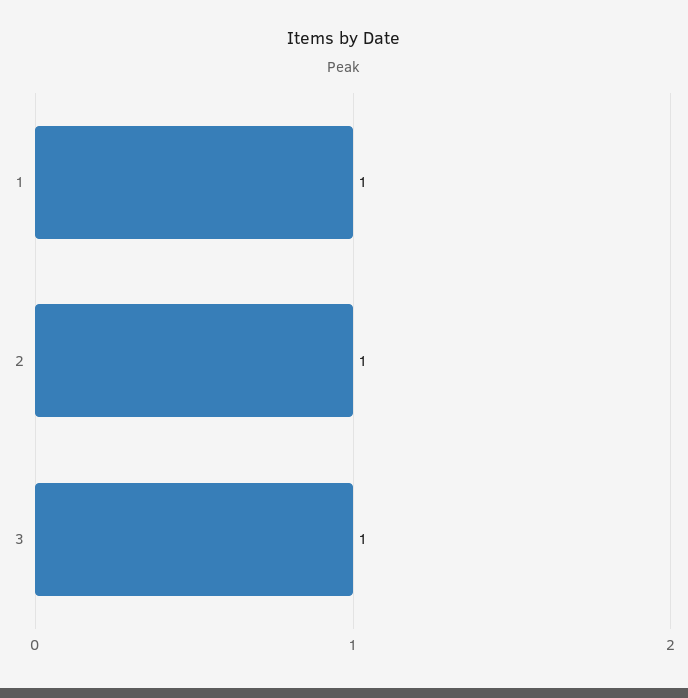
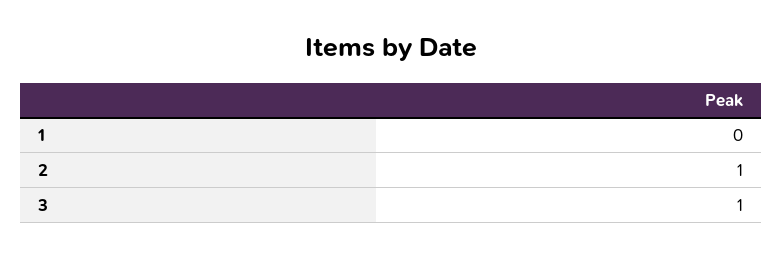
  {
-   "1": 1,
+   "1": 0,
    "2": 1,
    "3": 1
  }

